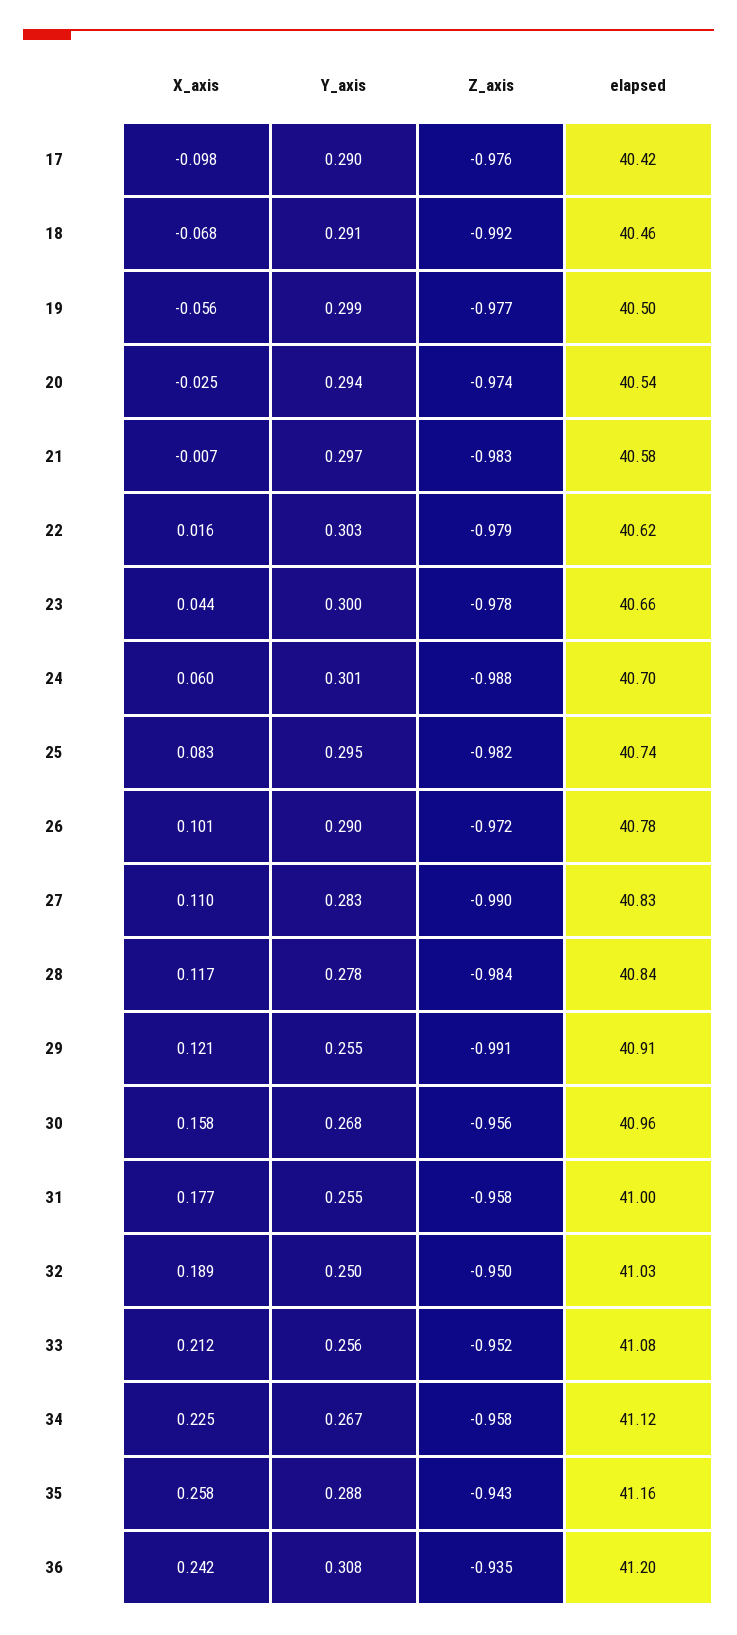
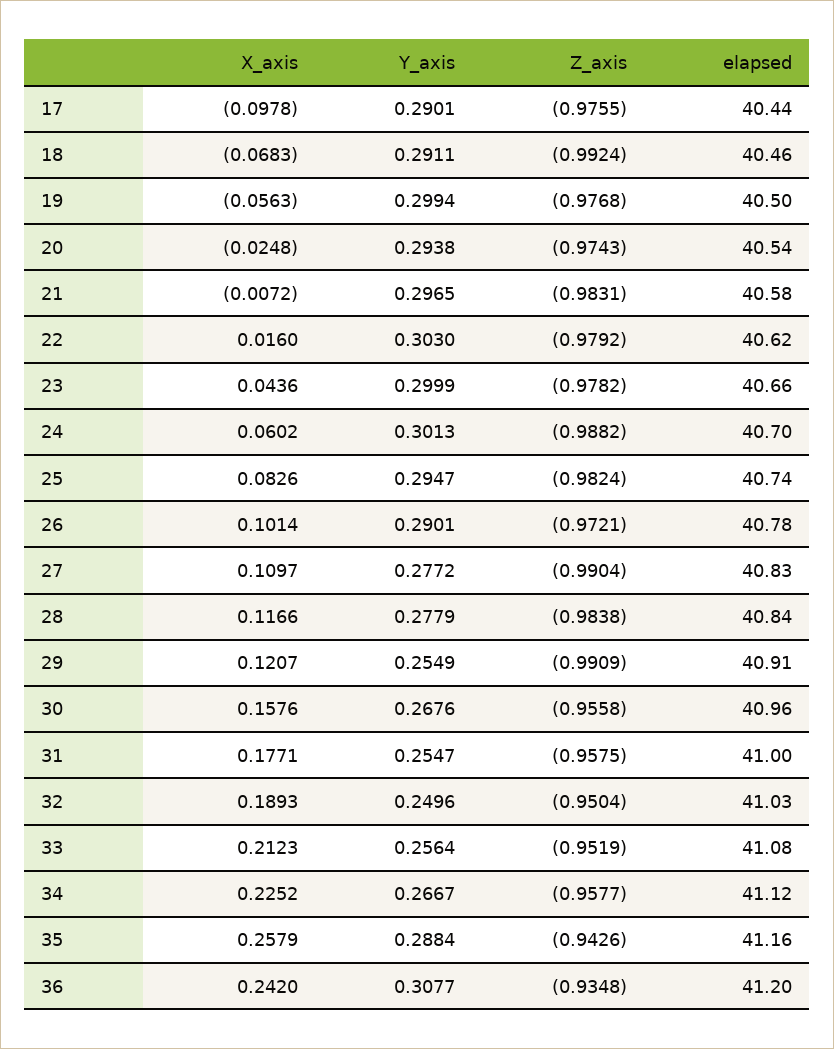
  {
    "X_axis": {
      "17": -0.0978,
      "18": -0.0683,
      "19": -0.0563,
      "20": -0.0248,
      "21": -0.0072,
      "22": 0.016,
      "23": 0.0436,
      "24": 0.0602,
      "25": 0.0826,
      "26": 0.1014,
      "27": 0.1097,
      "28": 0.1166,
      "29": 0.1207,
      "30": 0.1576,
      "31": 0.1771,
      "32": 0.1893,
      "33": 0.2123,
      "34": 0.2252,
      "35": 0.2579,
      "36": 0.242
    },
    "Y_axis": {
      "17": 0.2901,
      "18": 0.2911,
      "19": 0.2994,
      "20": 0.2938,
      "21": 0.2965,
      "22": 0.303,
      "23": 0.2999,
      "24": 0.3013,
      "25": 0.2947,
      "26": 0.2901,
-     "27": 0.283,
+     "27": 0.2772,
      "28": 0.2779,
      "29": 0.2549,
      "30": 0.2676,
      "31": 0.2547,
      "32": 0.2496,
      "33": 0.2564,
      "34": 0.2667,
      "35": 0.2884,
      "36": 0.3077
    },
    "Z_axis": {
      "17": -0.9755,
      "18": -0.9924,
      "19": -0.9768,
      "20": -0.9743,
      "21": -0.9831,
      "22": -0.9792,
      "23": -0.9782,
      "24": -0.9882,
      "25": -0.9824,
      "26": -0.9721,
      "27": -0.9904,
      "28": -0.9838,
      "29": -0.9909,
      "30": -0.9558,
      "31": -0.9575,
      "32": -0.9504,
      "33": -0.9519,
      "34": -0.9577,
      "35": -0.9426,
      "36": -0.9348
    },
    "elapsed": {
-     "17": 40.42,
+     "17": 40.44,
      "18": 40.46,
      "19": 40.5,
      "20": 40.54,
      "21": 40.58,
      "22": 40.62,
      "23": 40.66,
      "24": 40.7,
      "25": 40.74,
      "26": 40.78,
      "27": 40.83,
      "28": 40.84,
      "29": 40.91,
      "30": 40.96,
      "31": 41,
      "32": 41.03,
      "33": 41.08,
      "34": 41.12,
      "35": 41.16,
      "36": 41.2
    }
  }

